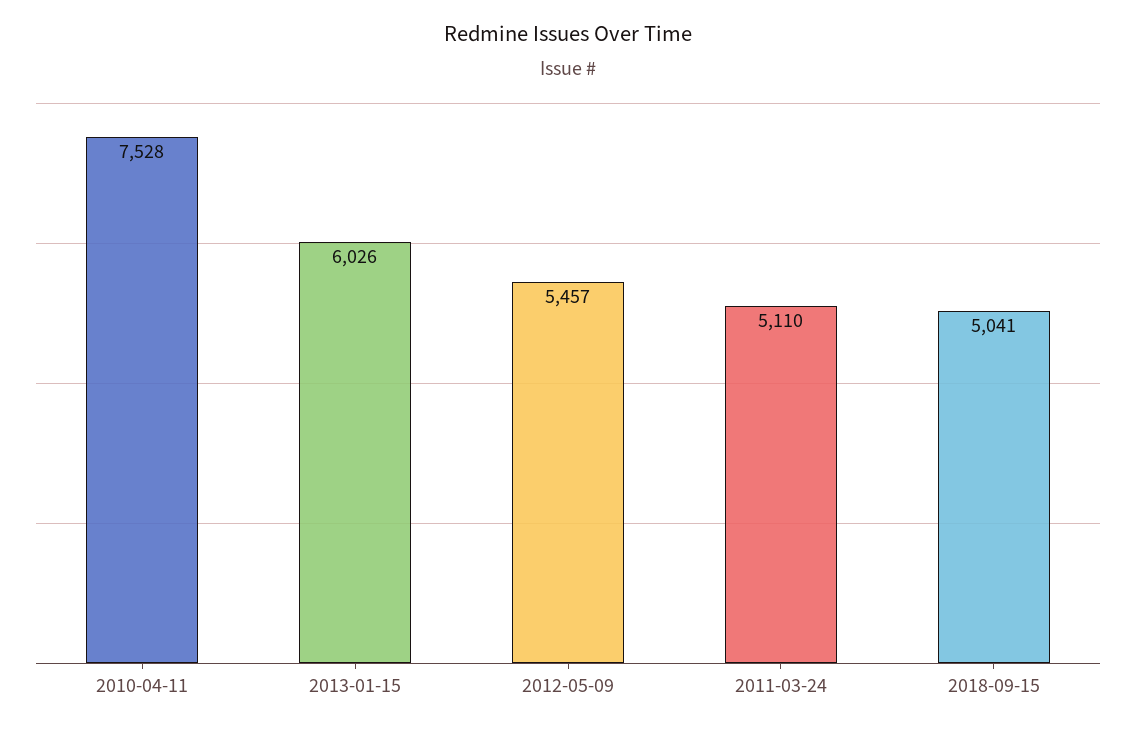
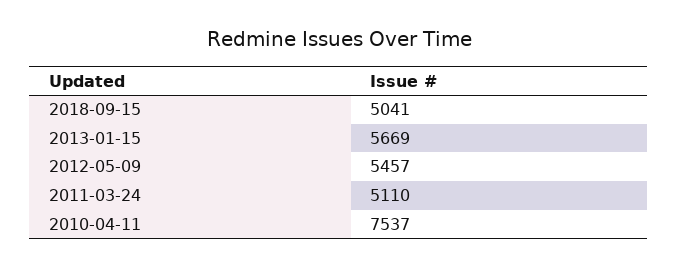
  {
-   "2010-04-11": 7528,
+   "2010-04-11": 7537,
-   "2013-01-15": 6026,
+   "2013-01-15": 5669,
    "2012-05-09": 5457,
    "2011-03-24": 5110,
    "2018-09-15": 5041
  }

